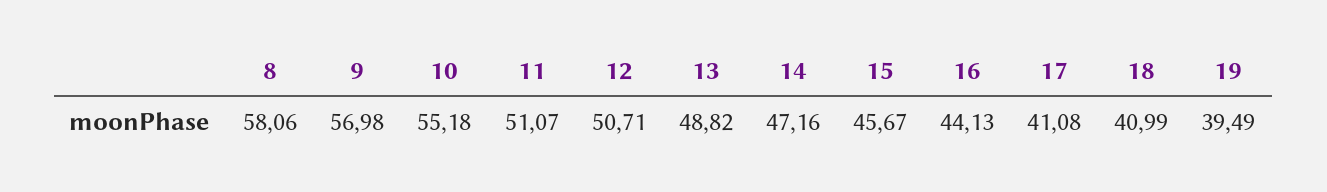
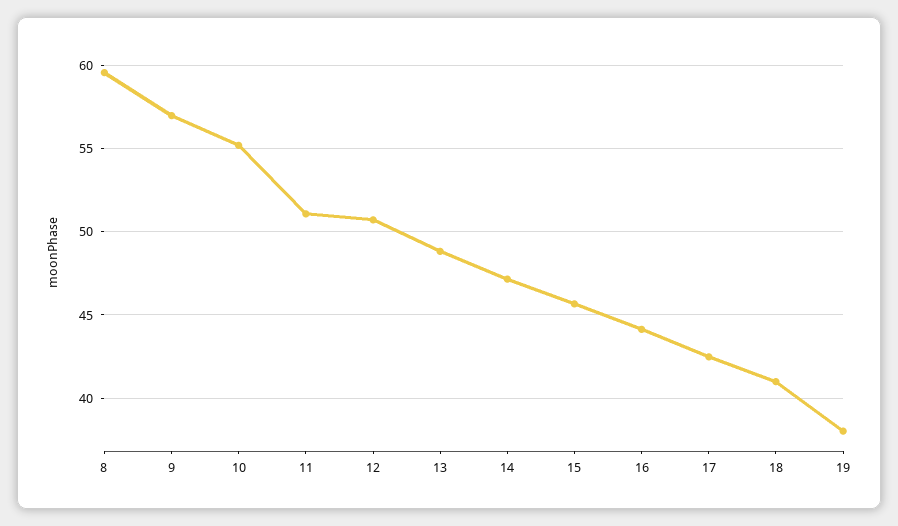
  {
-   "8": 58.06,
+   "8": 59.5,
    "9": 56.98,
    "10": 55.18,
    "11": 51.07,
    "12": 50.71,
    "13": 48.82,
    "14": 47.16,
    "15": 45.67,
    "16": 44.13,
-   "17": 41.08,
+   "17": 42.5,
    "18": 40.99,
-   "19": 39.49
+   "19": 38
  }

